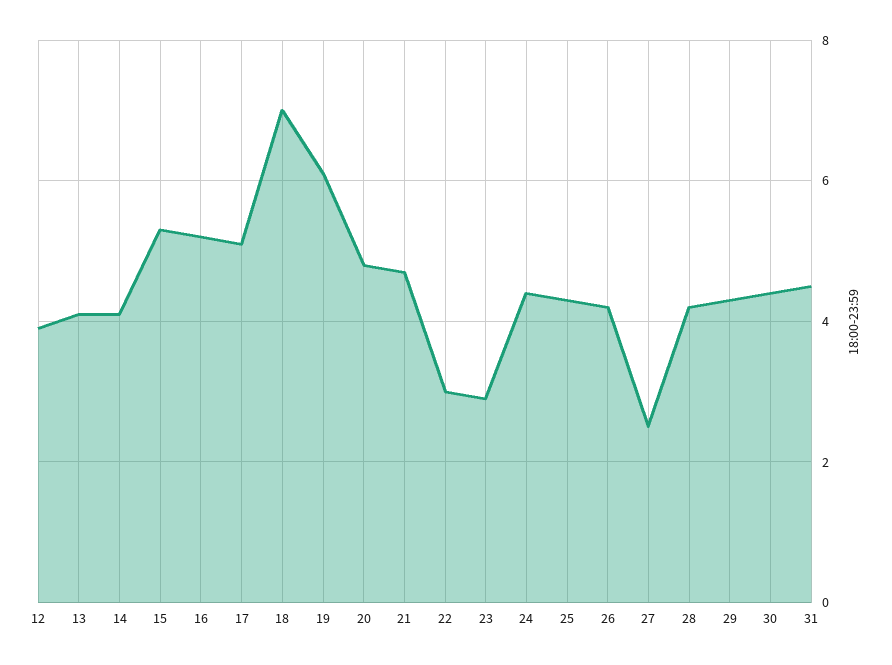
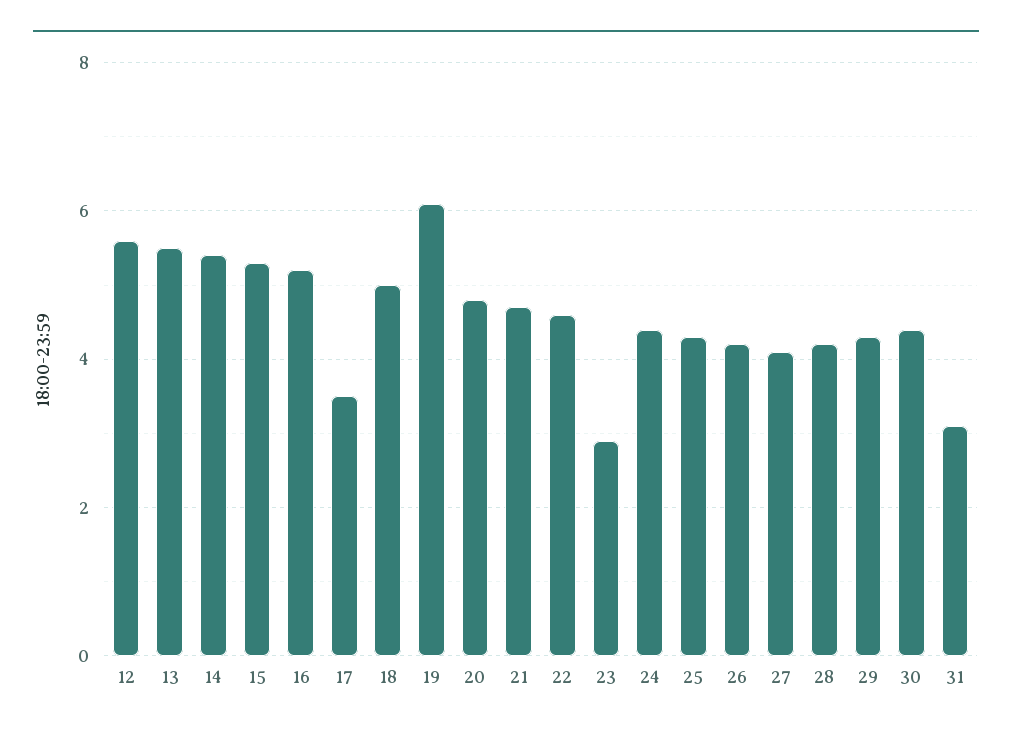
  {
-   "12": 4,
+   "12": 5.5,
-   "13": 4,
+   "13": 5.5,
-   "14": 4,
+   "14": 5.5,
    "15": 5.5,
    "16": 5,
-   "17": 5,
+   "17": 3.5,
-   "18": 7,
+   "18": 5,
    "19": 6,
    "20": 5,
    "21": 4.5,
-   "22": 3,
+   "22": 4.5,
    "23": 3,
    "24": 4.5,
    "25": 4.5,
    "26": 4,
-   "27": 2.5,
+   "27": 4,
    "28": 4,
    "29": 4.5,
    "30": 4.5,
-   "31": 4.5
+   "31": 3
  }

